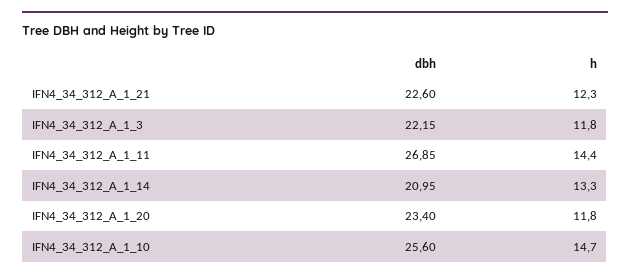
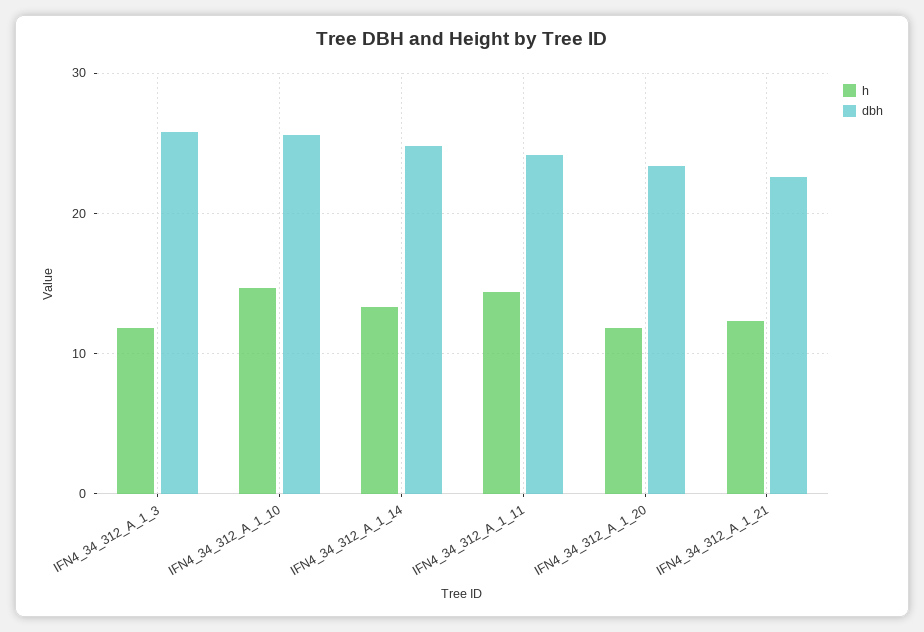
  {
    "dbh": {
      "IFN4_34_312_A_1_21": 22.6,
-     "IFN4_34_312_A_1_3": 22.15,
+     "IFN4_34_312_A_1_3": 26,
-     "IFN4_34_312_A_1_11": 26.85,
+     "IFN4_34_312_A_1_11": 24,
-     "IFN4_34_312_A_1_14": 20.95,
+     "IFN4_34_312_A_1_14": 25,
      "IFN4_34_312_A_1_20": 23.4,
      "IFN4_34_312_A_1_10": 25.6
    },
    "h": {
      "IFN4_34_312_A_1_21": 12.3,
      "IFN4_34_312_A_1_3": 11.8,
      "IFN4_34_312_A_1_11": 14.4,
      "IFN4_34_312_A_1_14": 13.3,
      "IFN4_34_312_A_1_20": 11.8,
      "IFN4_34_312_A_1_10": 14.7
    }
  }

